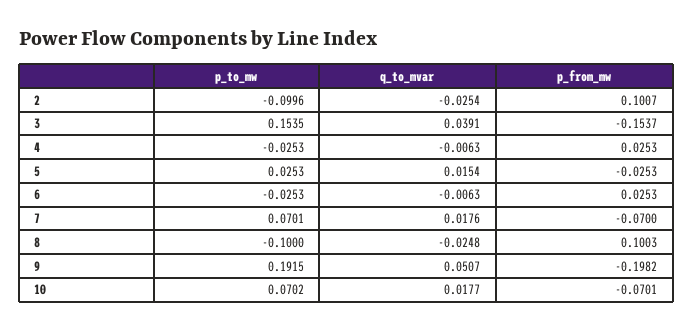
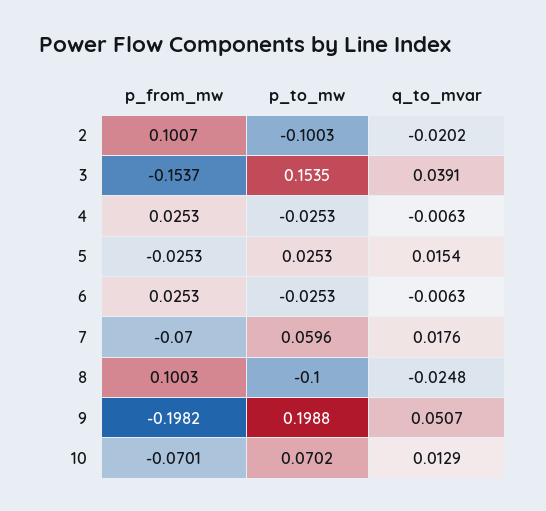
  {
    "p_to_mw": {
-     "2": -0.0996,
+     "2": -0.1003,
      "3": 0.1535,
      "4": -0.0253,
      "5": 0.0253,
      "6": -0.0253,
-     "7": 0.0701,
+     "7": 0.0596,
      "8": -0.1,
-     "9": 0.1915,
+     "9": 0.1988,
      "10": 0.0702
    },
    "q_to_mvar": {
-     "2": -0.0254,
+     "2": -0.0202,
      "3": 0.0391,
      "4": -0.0063,
      "5": 0.0154,
      "6": -0.0063,
      "7": 0.0176,
      "8": -0.0248,
      "9": 0.0507,
-     "10": 0.0177
+     "10": 0.0129
    },
    "p_from_mw": {
      "2": 0.1007,
      "3": -0.1537,
      "4": 0.0253,
      "5": -0.0253,
      "6": 0.0253,
      "7": -0.07,
      "8": 0.1003,
      "9": -0.1982,
      "10": -0.0701
    }
  }

